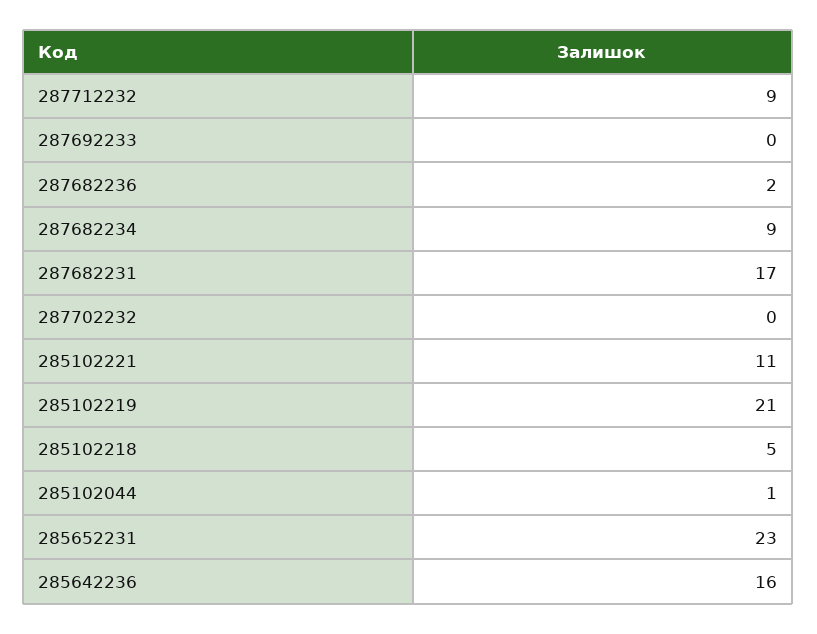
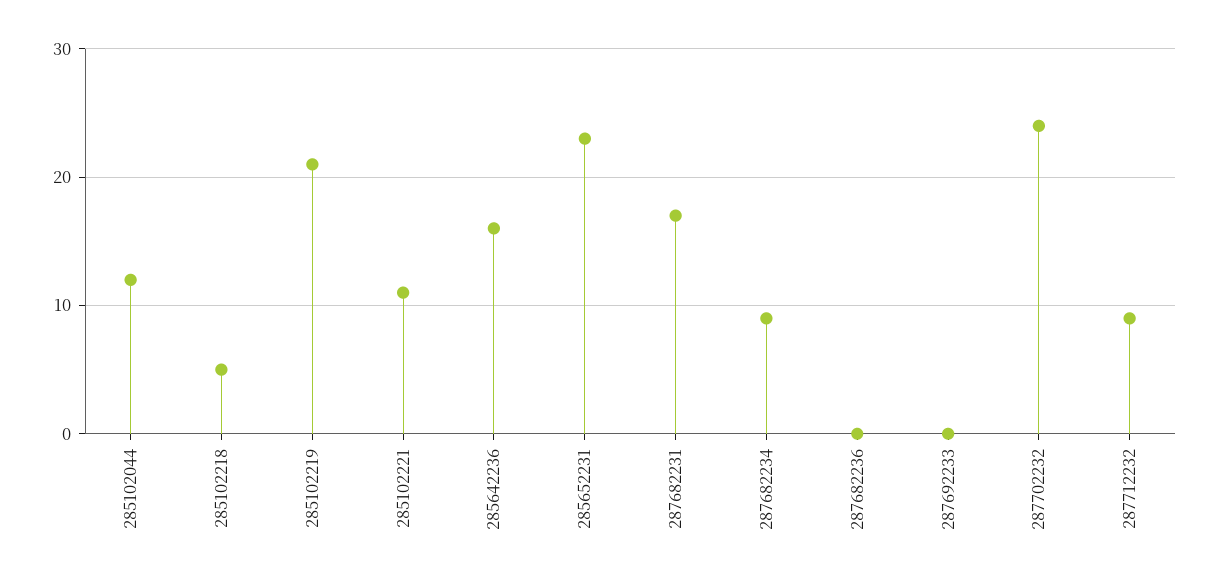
  {
    "287712232": 9,
    "287692233": 0,
-   "287682236": 2,
+   "287682236": 0,
    "287682234": 9,
    "287682231": 17,
-   "287702232": 0,
+   "287702232": 24,
    "285102221": 11,
    "285102219": 21,
    "285102218": 5,
-   "285102044": 1,
+   "285102044": 12,
    "285652231": 23,
    "285642236": 16
  }

